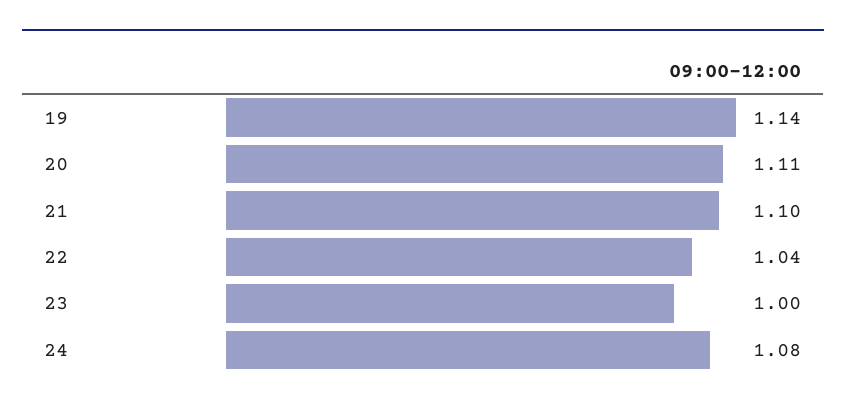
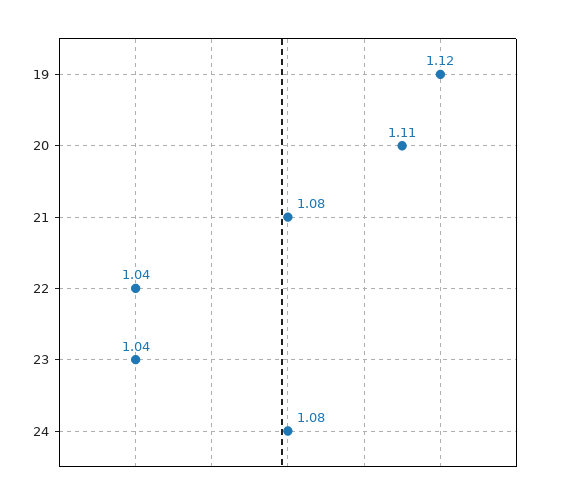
  {
-   "19": 1.14,
+   "19": 1.12,
    "20": 1.11,
-   "21": 1.1,
+   "21": 1.08,
    "22": 1.04,
-   "23": 1,
+   "23": 1.04,
    "24": 1.08
  }

